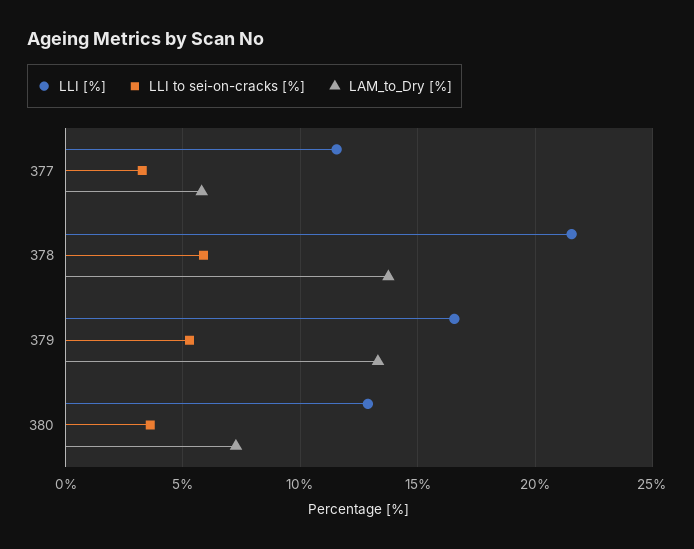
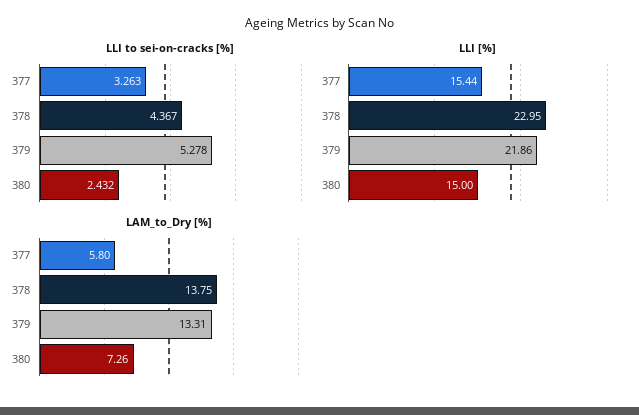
  {
    "LLI [%]": {
-     "377": 11.5,
+     "377": 15.44,
-     "378": 21.5,
+     "378": 22.95,
-     "379": 16.5,
+     "379": 21.86,
-     "380": 13
+     "380": 15
    },
    "LLI to sei-on-cracks [%]": {
      "377": 3.263,
-     "378": 6,
+     "378": 4.367,
      "379": 5.278,
-     "380": 3.5
+     "380": 2.432
    },
    "LAM_to_Dry [%]": {
      "377": 5.8,
      "378": 13.75,
      "379": 13.31,
      "380": 7.26
    }
  }

